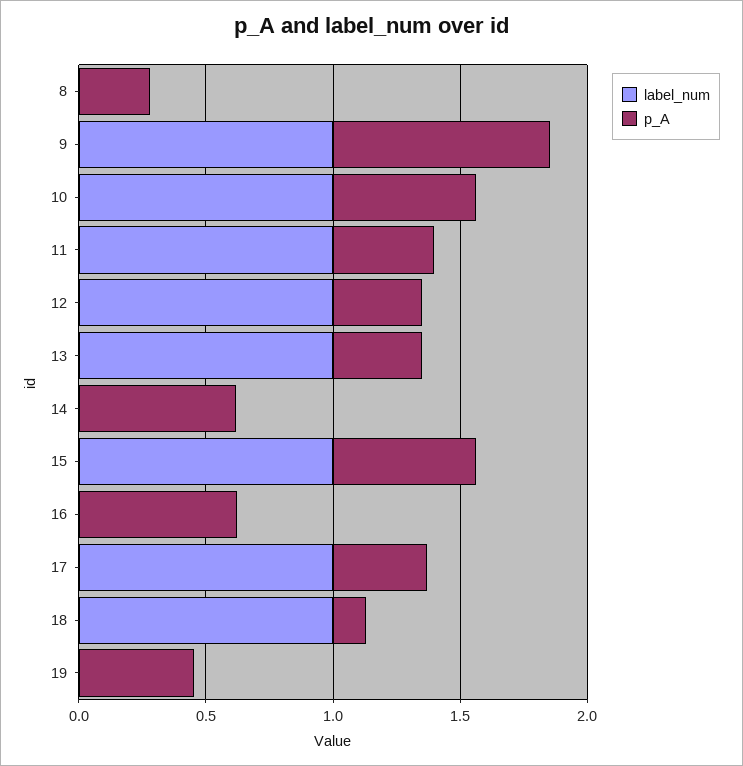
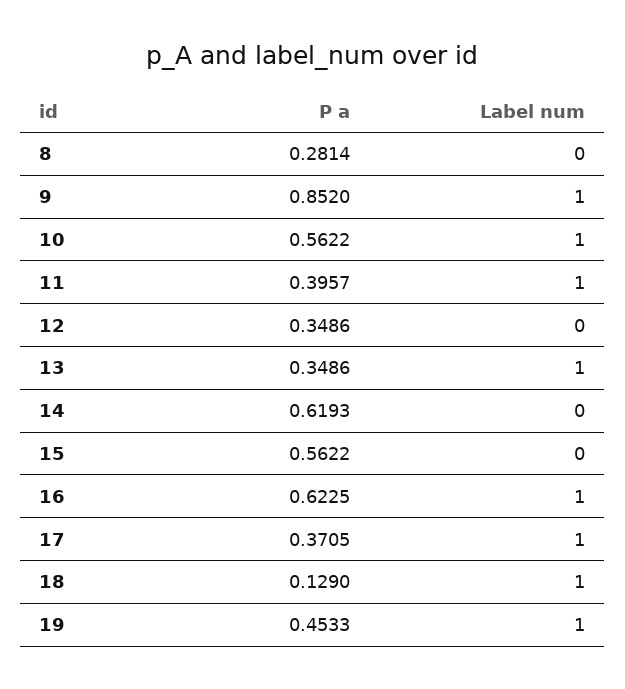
  {
    "label_num": {
      "8": 0,
      "9": 1,
      "10": 1,
      "11": 1,
-     "12": 1,
+     "12": 0,
      "13": 1,
      "14": 0,
-     "15": 1,
+     "15": 0,
-     "16": 0,
+     "16": 1,
      "17": 1,
      "18": 1,
-     "19": 0
+     "19": 1
    },
    "p_A": {
      "8": 0.2814,
      "9": 0.852,
      "10": 0.5622,
      "11": 0.3957,
      "12": 0.3486,
      "13": 0.3486,
      "14": 0.6193,
      "15": 0.5622,
      "16": 0.6225,
      "17": 0.3705,
      "18": 0.129,
      "19": 0.4533
    }
  }

